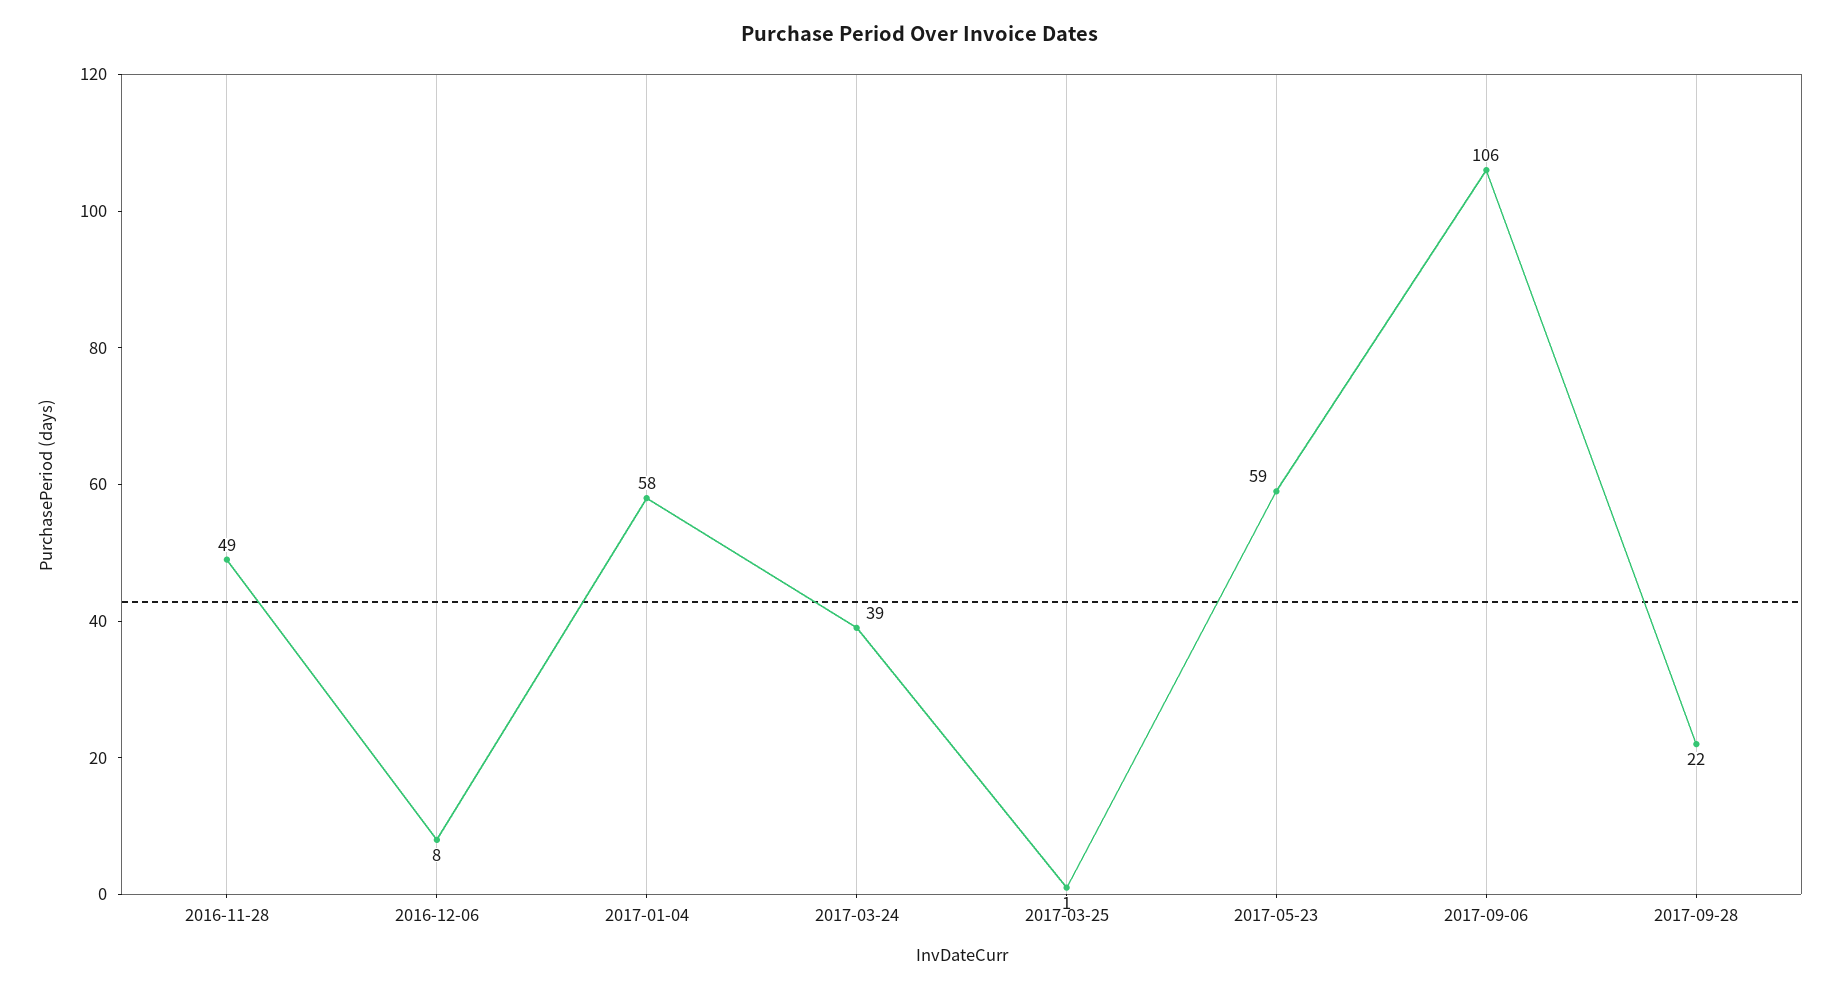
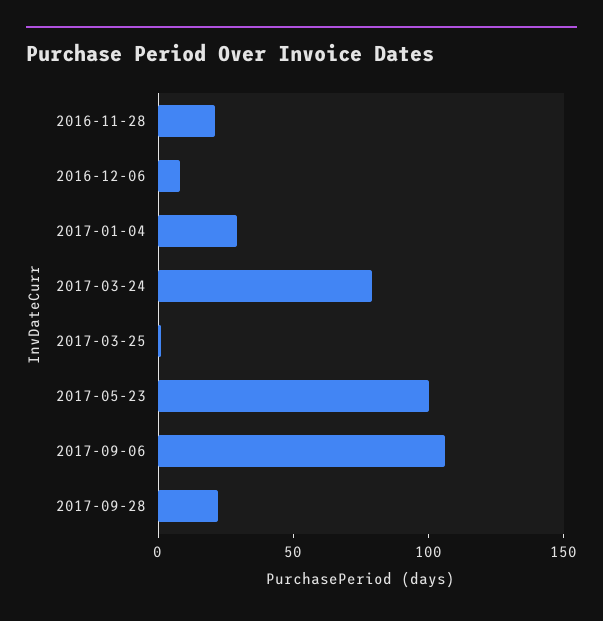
  {
-   "2016-11-28": 49,
+   "2016-11-28": 20,
    "2016-12-06": 8,
-   "2017-01-04": 58,
+   "2017-01-04": 30,
-   "2017-03-24": 39,
+   "2017-03-24": 80,
    "2017-03-25": 1,
-   "2017-05-23": 59,
+   "2017-05-23": 100,
    "2017-09-06": 106,
    "2017-09-28": 22
  }

